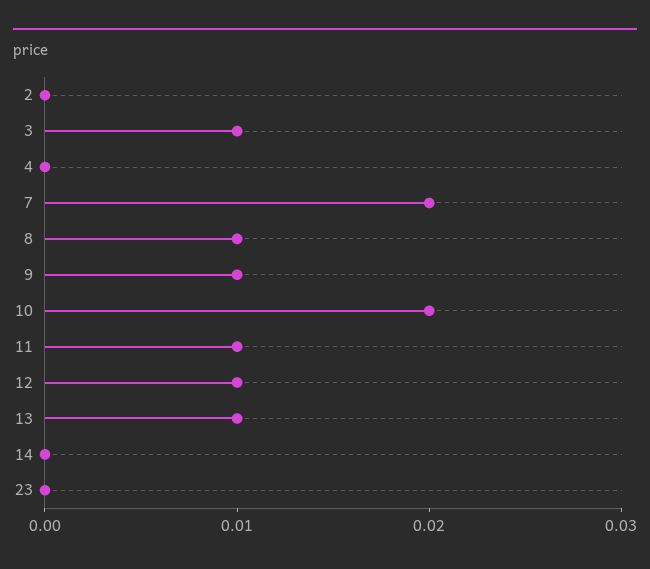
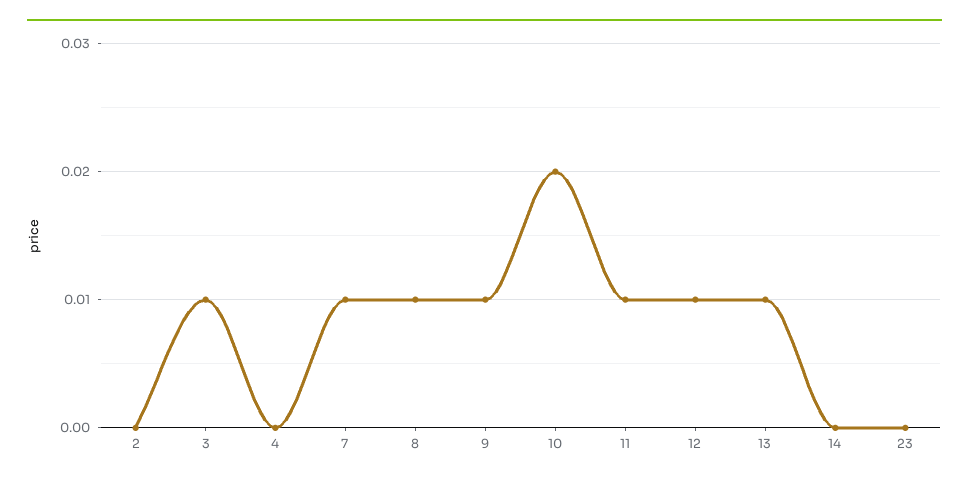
  {
    "2": 0,
    "3": 0.01,
    "4": 0,
-   "7": 0.02,
+   "7": 0.01,
    "8": 0.01,
    "9": 0.01,
    "10": 0.02,
    "11": 0.01,
    "12": 0.01,
    "13": 0.01,
    "14": 0,
    "23": 0
  }

